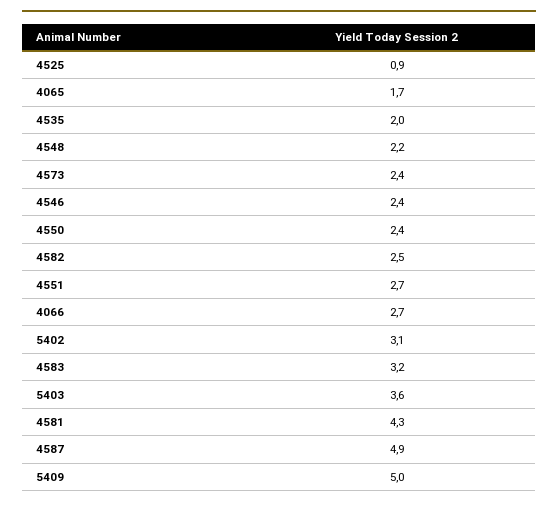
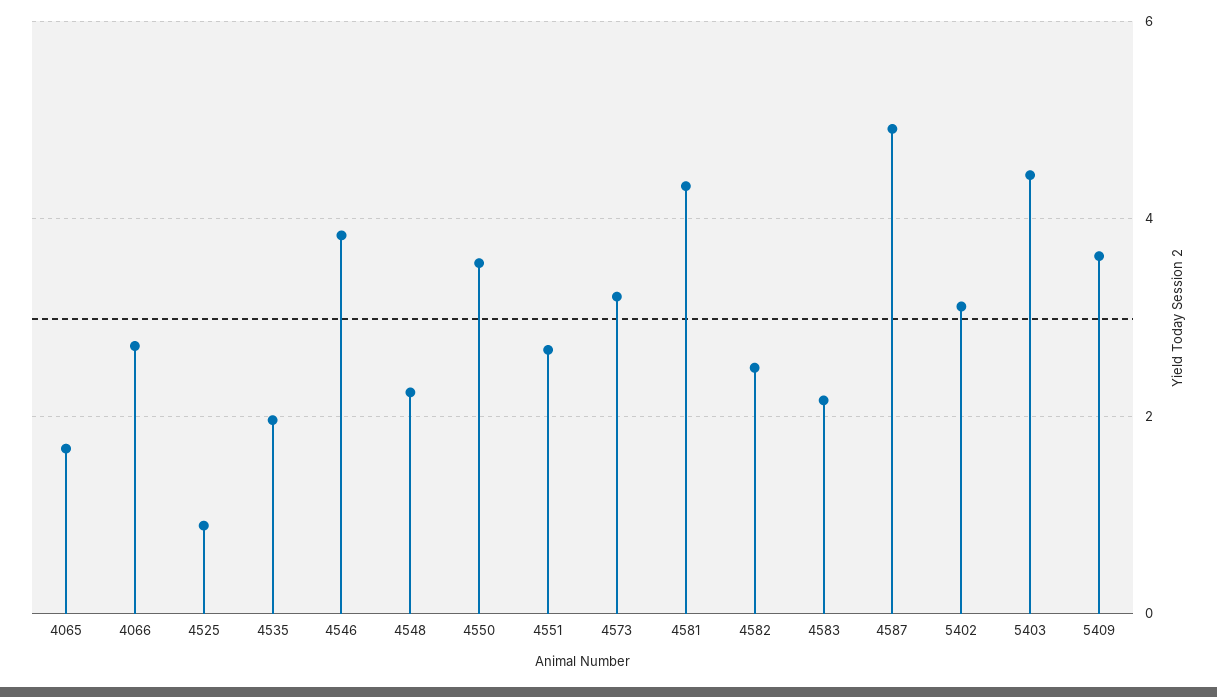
  {
    "4525": 0.9,
    "4065": 1.7,
    "4535": 2,
    "4548": 2.2,
-   "4573": 2.4,
+   "4573": 3.2,
-   "4546": 2.4,
+   "4546": 3.8,
-   "4550": 2.4,
+   "4550": 3.6,
    "4582": 2.5,
    "4551": 2.7,
    "4066": 2.7,
    "5402": 3.1,
-   "4583": 3.2,
+   "4583": 2.2,
-   "5403": 3.6,
+   "5403": 4.4,
    "4581": 4.3,
    "4587": 4.9,
-   "5409": 5
+   "5409": 3.6
  }

